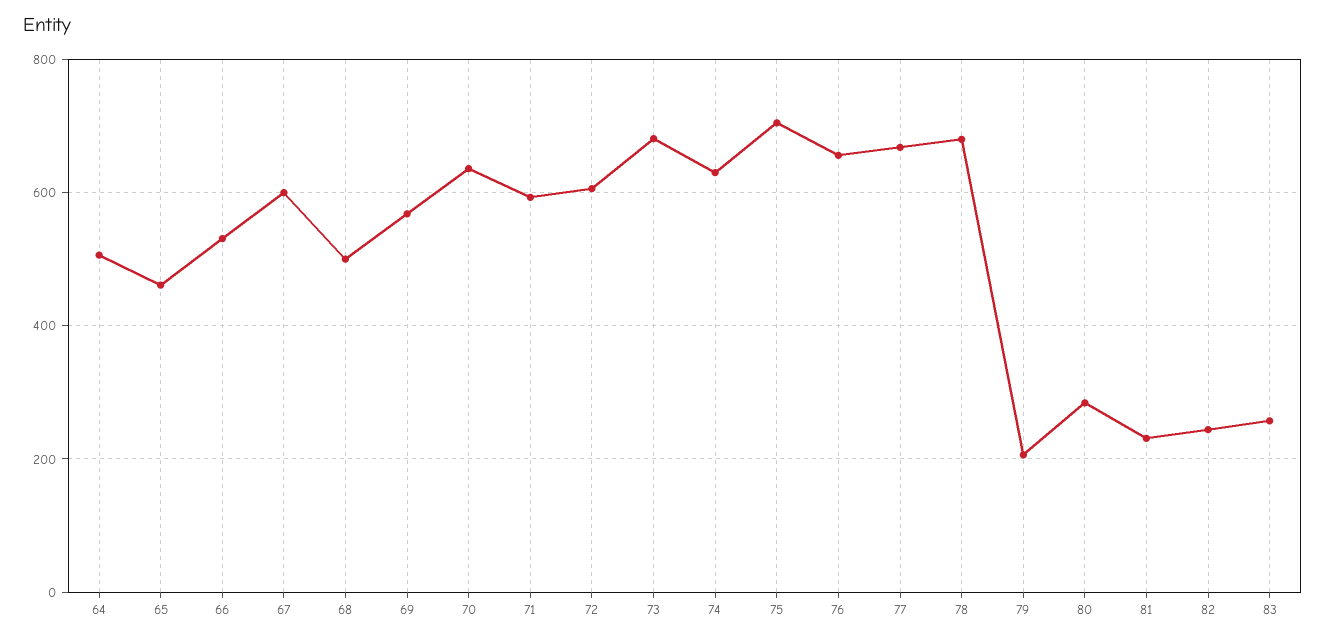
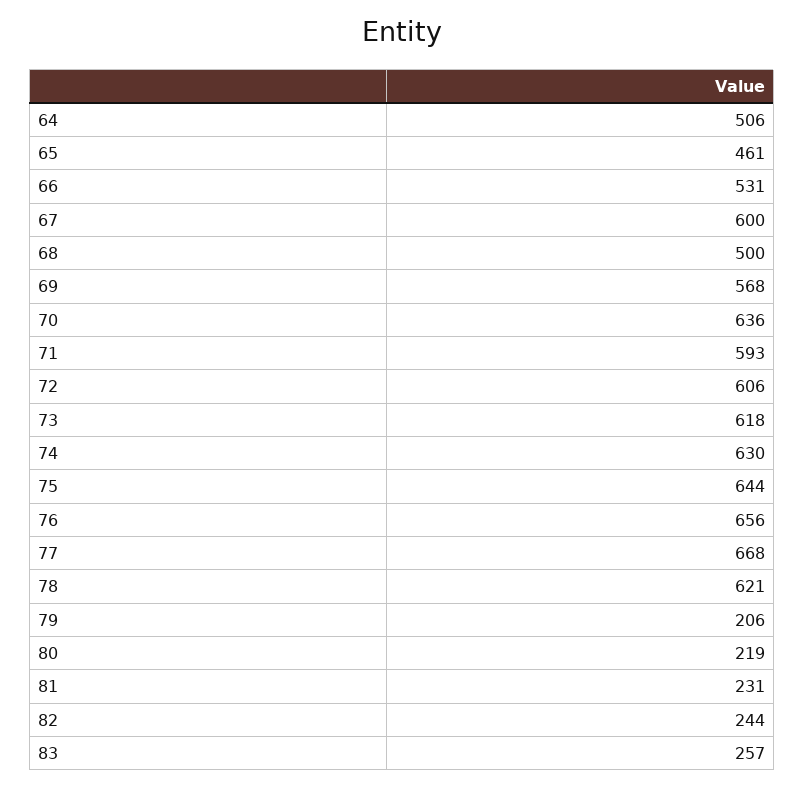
  {
    "64": 506,
    "65": 461,
    "66": 531,
    "67": 600,
    "68": 500,
    "69": 568,
    "70": 636,
    "71": 593,
    "72": 606,
-   "73": 680,
+   "73": 618,
    "74": 630,
-   "75": 700,
+   "75": 644,
    "76": 656,
    "77": 668,
-   "78": 680,
+   "78": 621,
    "79": 206,
-   "80": 280,
+   "80": 219,
    "81": 231,
    "82": 244,
    "83": 257
  }

